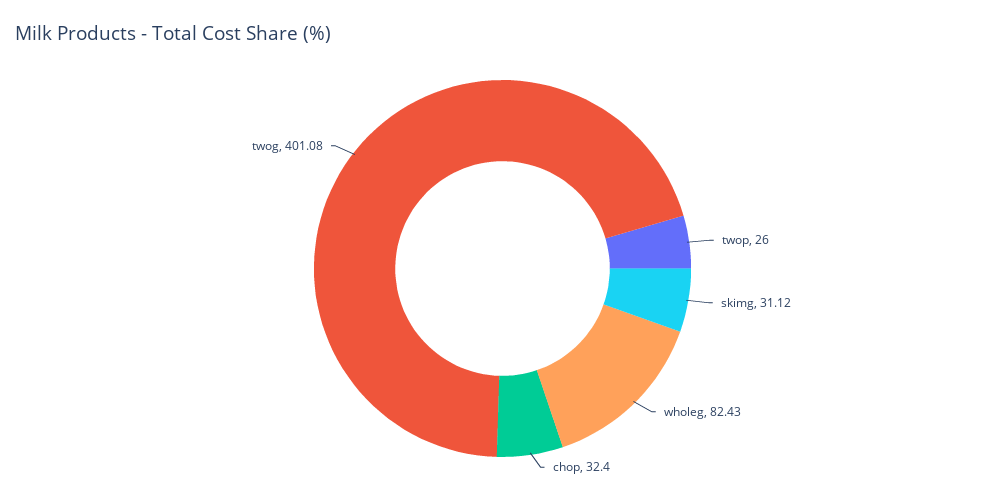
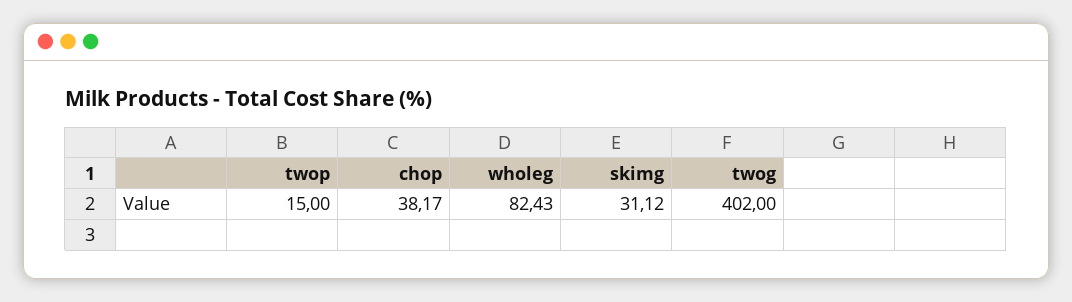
  {
-   "twop": 26,
+   "twop": 15,
    "skimg": 31.12,
    "wholeg": 82.43,
-   "chop": 32.4,
+   "chop": 38.17,
-   "twog": 401.08
+   "twog": 402
  }

